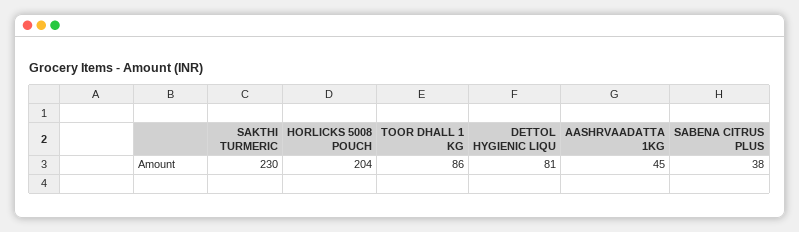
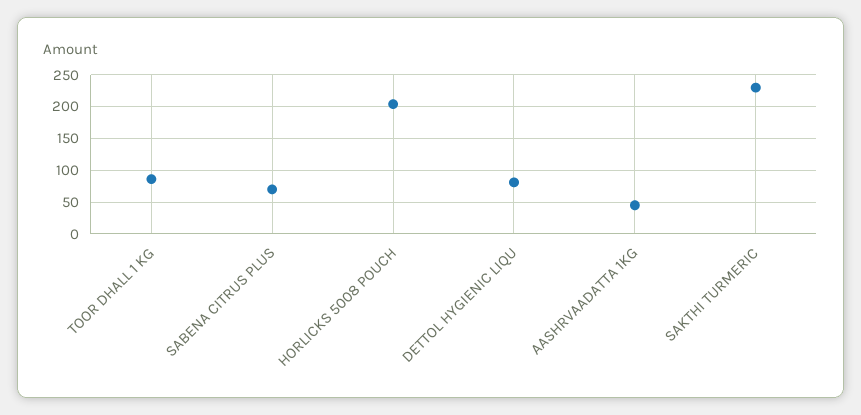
  {
    "SAKTHI TURMERIC": 230,
    "HORLICKS 5008 POUCH": 204,
    "TOOR DHALL 1 KG": 86,
    "DETTOL HYGIENIC LIQU": 81,
    "AASHRVAADATTA 1KG": 45,
-   "SABENA CITRUS PLUS": 38
+   "SABENA CITRUS PLUS": 70
  }

